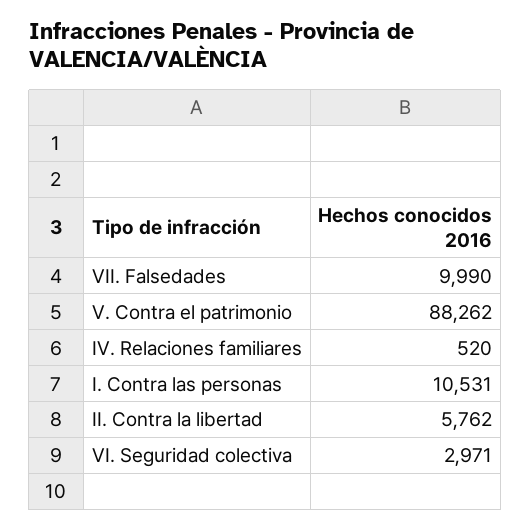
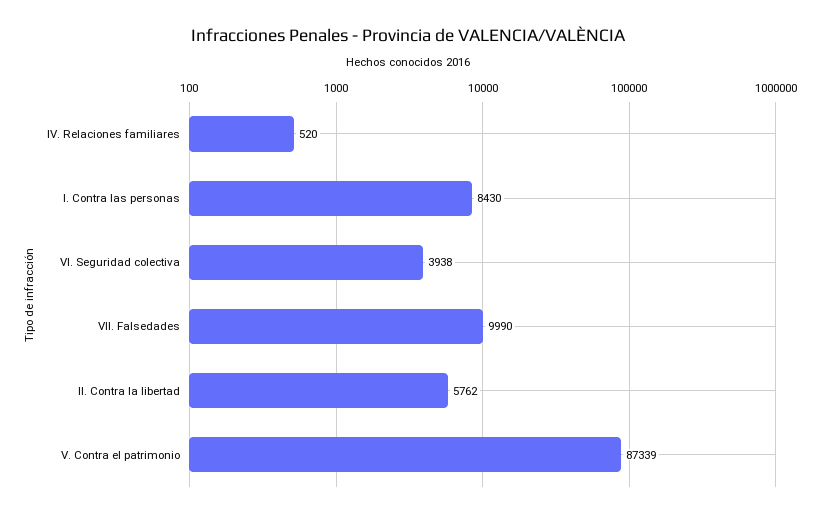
  {
    "VII. Falsedades": 9990,
-   "V. Contra el patrimonio": 88262,
+   "V. Contra el patrimonio": 87339,
    "IV. Relaciones familiares": 520,
-   "I. Contra las personas": 10531,
+   "I. Contra las personas": 8430,
    "II. Contra la libertad": 5762,
-   "VI. Seguridad colectiva": 2971
+   "VI. Seguridad colectiva": 3938
  }

